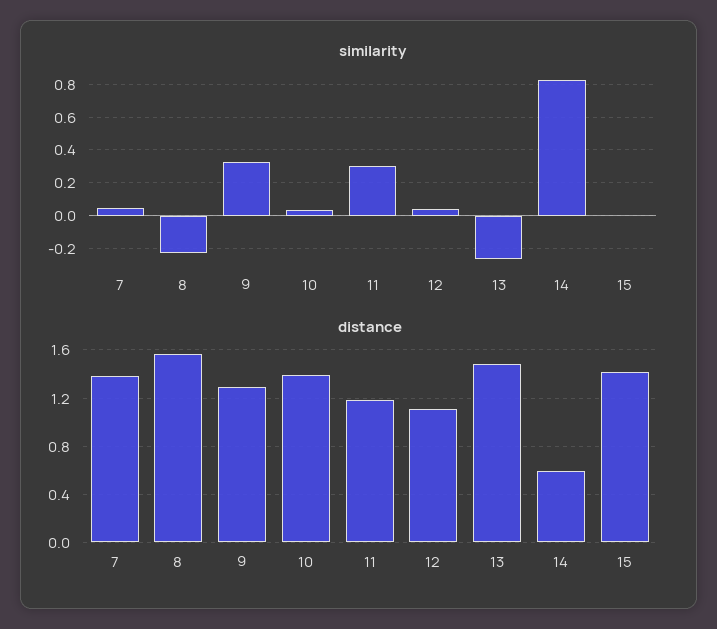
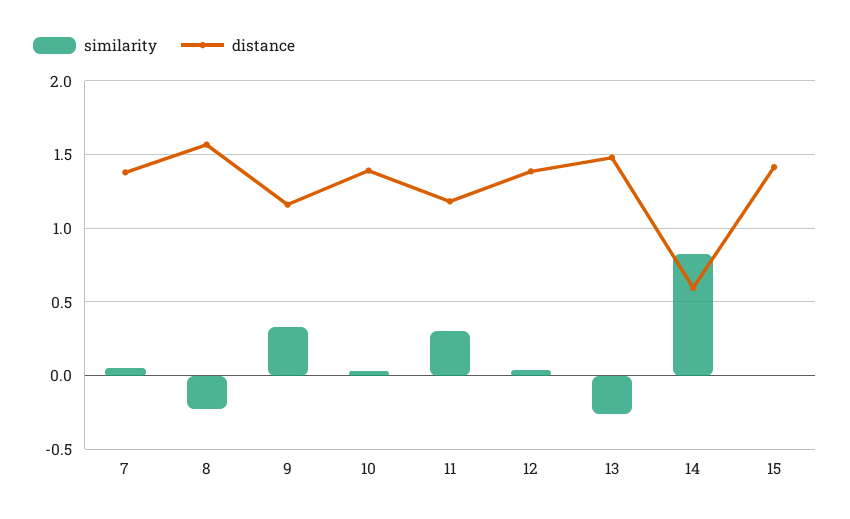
  {
    "similarity": {
      "7": 0.05,
      "8": -0.25,
      "9": 0.35,
      "10": 0.05,
      "11": 0.3,
      "12": 0.05,
      "13": -0.25,
      "14": 0.8,
      "15": 0
    },
    "distance": {
      "7": 1.4,
      "8": 1.55,
-     "9": 1.3,
+     "9": 1.15,
      "10": 1.4,
      "11": 1.2,
-     "12": 1.1,
+     "12": 1.4,
      "13": 1.5,
      "14": 0.6,
      "15": 1.4
    }
  }

